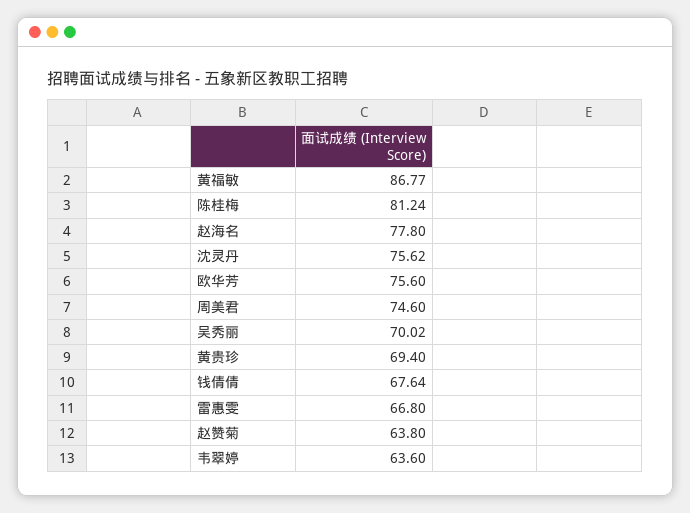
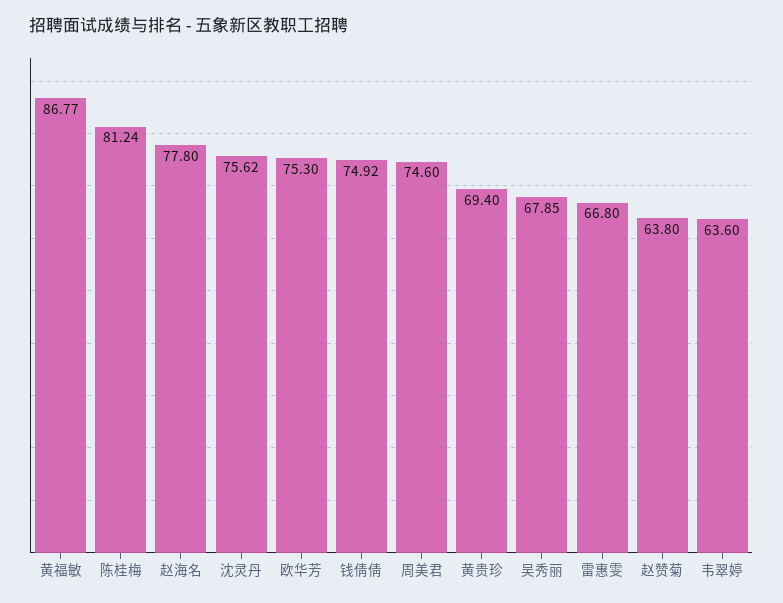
  {
    "黄福敏": 86.77,
    "陈桂梅": 81.24,
    "赵海名": 77.8,
    "沈灵丹": 75.62,
-   "欧华芳": 75.6,
+   "欧华芳": 75.3,
    "周美君": 74.6,
-   "吴秀丽": 70.02,
+   "吴秀丽": 67.85,
    "黄贵珍": 69.4,
-   "钱倩倩": 67.64,
+   "钱倩倩": 74.92,
    "雷惠雯": 66.8,
    "赵赞菊": 63.8,
    "韦翠婷": 63.6
  }

